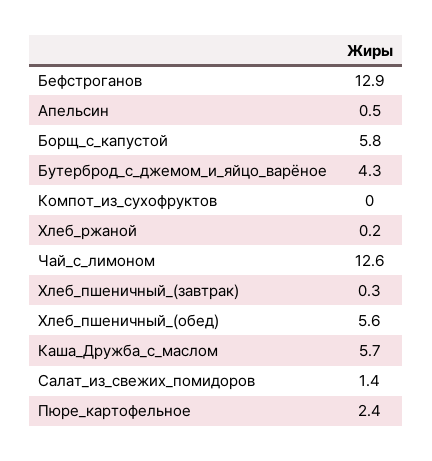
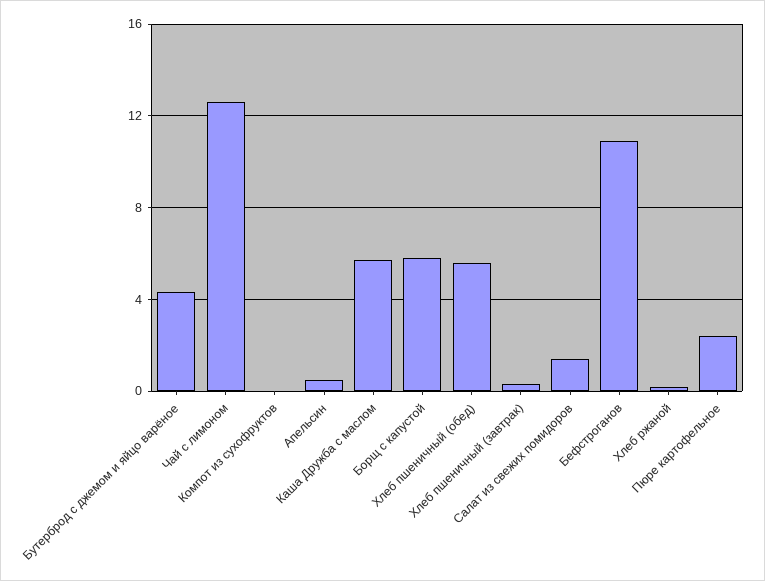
  {
-   "Бефстроганов": 12.9,
+   "Бефстроганов": 11,
    "Апельсин": 0.5,
    "Борщ_с_капустой": 5.8,
    "Бутерброд_с_джемом_и_яйцо_варёное": 4.3,
    "Компот_из_сухофруктов": 0,
    "Хлеб_ржаной": 0.2,
    "Чай_с_лимоном": 12.6,
    "Хлеб_пшеничный_(завтрак)": 0.3,
    "Хлеб_пшеничный_(обед)": 5.6,
    "Каша_Дружба_с_маслом": 5.7,
    "Салат_из_свежих_помидоров": 1.4,
    "Пюре_картофельное": 2.4
  }

